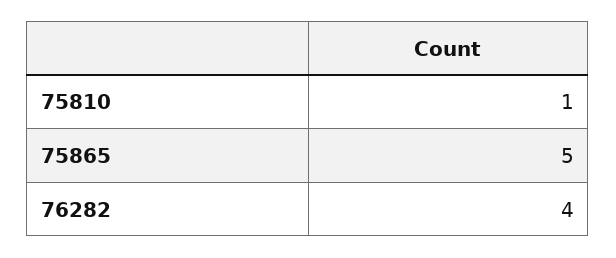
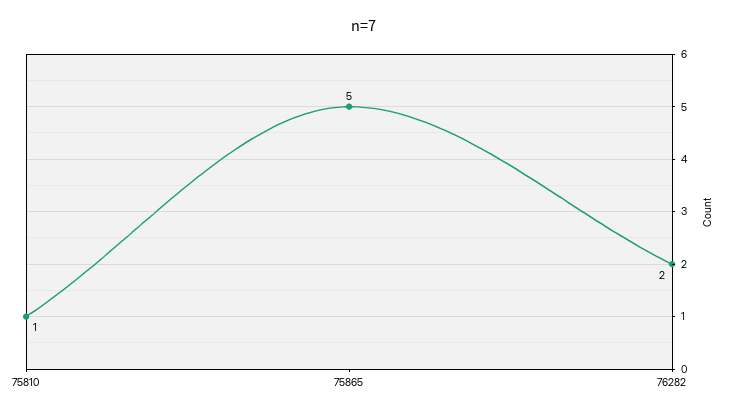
  {
    "75810": 1,
    "75865": 5,
-   "76282": 4
+   "76282": 2
  }

